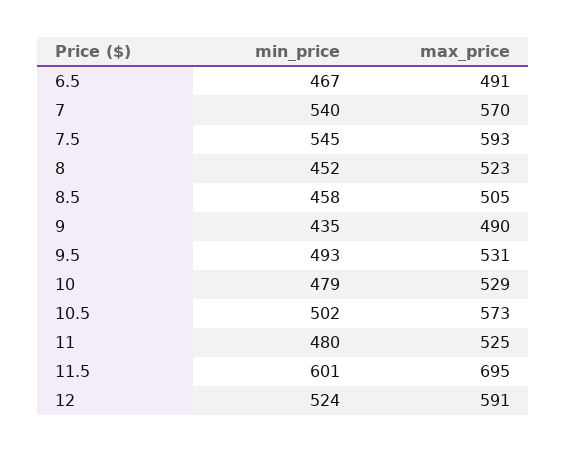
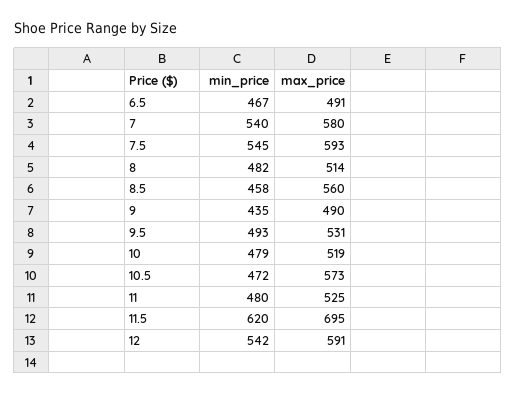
  {
    "min_price": {
      "6.5": 467,
      "7": 540,
      "7.5": 545,
-     "8": 452,
+     "8": 482,
      "8.5": 458,
      "9": 435,
      "9.5": 493,
      "10": 479,
-     "10.5": 502,
+     "10.5": 472,
      "11": 480,
-     "11.5": 601,
+     "11.5": 620,
-     "12": 524
+     "12": 542
    },
    "max_price": {
      "6.5": 491,
-     "7": 570,
+     "7": 580,
      "7.5": 593,
-     "8": 523,
+     "8": 514,
-     "8.5": 505,
+     "8.5": 560,
      "9": 490,
      "9.5": 531,
-     "10": 529,
+     "10": 519,
      "10.5": 573,
      "11": 525,
      "11.5": 695,
      "12": 591
    }
  }

